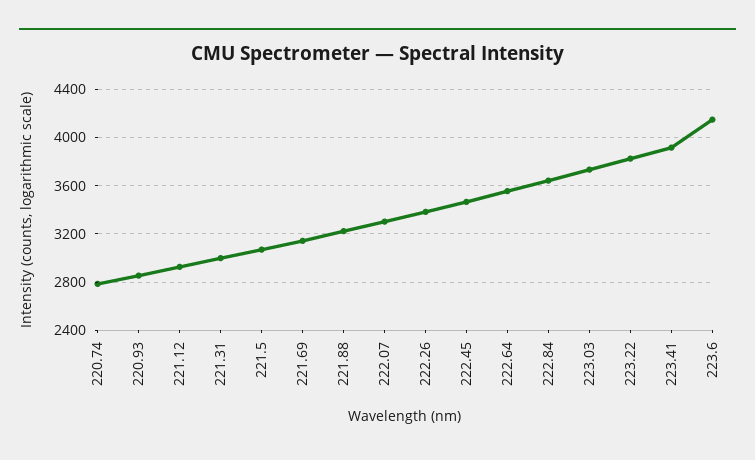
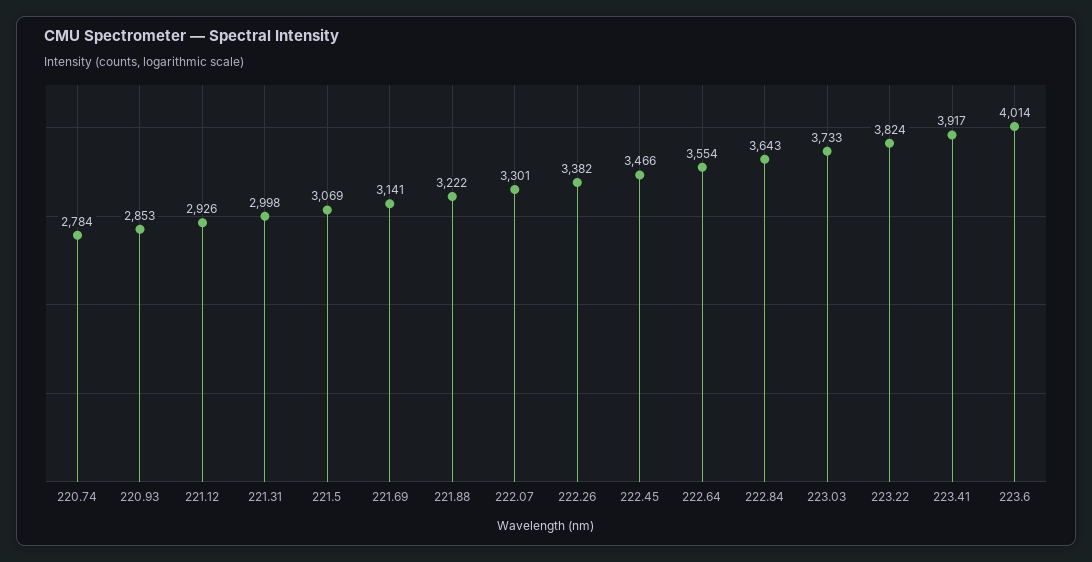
  {
    "220.74": 2784,
    "220.93": 2853,
    "221.12": 2926,
    "221.31": 2998,
    "221.5": 3069,
    "221.69": 3141,
    "221.88": 3222,
    "222.07": 3301,
    "222.26": 3382,
    "222.45": 3466,
    "222.64": 3554,
    "222.84": 3643,
    "223.03": 3733,
    "223.22": 3824,
    "223.41": 3917,
-   "223.6": 4150
+   "223.6": 4014
  }

